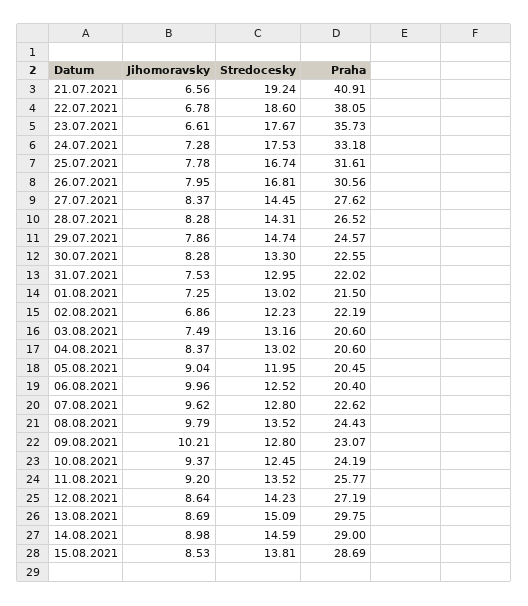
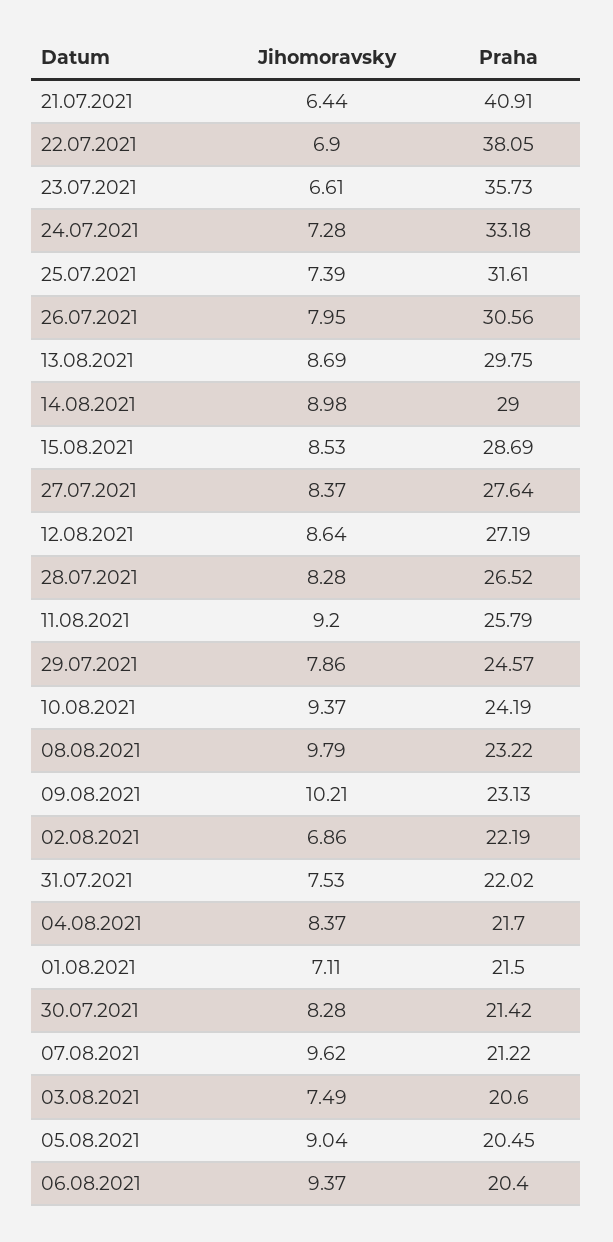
  {
    "Jihomoravsky": {
-     "21.07.2021": 6.56,
+     "21.07.2021": 6.44,
-     "22.07.2021": 6.78,
+     "22.07.2021": 6.9,
      "23.07.2021": 6.61,
      "24.07.2021": 7.28,
-     "25.07.2021": 7.78,
+     "25.07.2021": 7.39,
      "26.07.2021": 7.95,
      "27.07.2021": 8.37,
      "28.07.2021": 8.28,
      "29.07.2021": 7.86,
      "30.07.2021": 8.28,
      "31.07.2021": 7.53,
-     "01.08.2021": 7.25,
+     "01.08.2021": 7.11,
      "02.08.2021": 6.86,
      "03.08.2021": 7.49,
      "04.08.2021": 8.37,
      "05.08.2021": 9.04,
-     "06.08.2021": 9.96,
+     "06.08.2021": 9.37,
      "07.08.2021": 9.62,
      "08.08.2021": 9.79,
      "09.08.2021": 10.21,
      "10.08.2021": 9.37,
      "11.08.2021": 9.2,
      "12.08.2021": 8.64,
      "13.08.2021": 8.69,
      "14.08.2021": 8.98,
      "15.08.2021": 8.53
    },
-   "Stredocesky": {
-     "21.07.2021": 19.24,
-     "22.07.2021": 18.6,
-     "23.07.2021": 17.67,
-     "24.07.2021": 17.53,
-     "25.07.2021": 16.74,
-     "26.07.2021": 16.81,
-     "27.07.2021": 14.45,
-     "28.07.2021": 14.31,
-     "29.07.2021": 14.74,
-     "30.07.2021": 13.3,
-     "31.07.2021": 12.95,
-     "01.08.2021": 13.02,
-     "02.08.2021": 12.23,
-     "03.08.2021": 13.16,
-     "04.08.2021": 13.02,
-     "05.08.2021": 11.95,
-     "06.08.2021": 12.52,
-     "07.08.2021": 12.8,
-     "08.08.2021": 13.52,
-     "09.08.2021": 12.8,
-     "10.08.2021": 12.45,
-     "11.08.2021": 13.52,
-     "12.08.2021": 14.23,
-     "13.08.2021": 15.09,
-     "14.08.2021": 14.59,
-     "15.08.2021": 13.81
-   },
    "Praha": {
      "21.07.2021": 40.91,
      "22.07.2021": 38.05,
      "23.07.2021": 35.73,
      "24.07.2021": 33.18,
      "25.07.2021": 31.61,
      "26.07.2021": 30.56,
-     "27.07.2021": 27.62,
+     "27.07.2021": 27.64,
      "28.07.2021": 26.52,
      "29.07.2021": 24.57,
-     "30.07.2021": 22.55,
+     "30.07.2021": 21.42,
      "31.07.2021": 22.02,
      "01.08.2021": 21.5,
      "02.08.2021": 22.19,
      "03.08.2021": 20.6,
-     "04.08.2021": 20.6,
+     "04.08.2021": 21.7,
      "05.08.2021": 20.45,
      "06.08.2021": 20.4,
-     "07.08.2021": 22.62,
+     "07.08.2021": 21.22,
-     "08.08.2021": 24.43,
+     "08.08.2021": 23.22,
-     "09.08.2021": 23.07,
+     "09.08.2021": 23.13,
      "10.08.2021": 24.19,
-     "11.08.2021": 25.77,
+     "11.08.2021": 25.79,
      "12.08.2021": 27.19,
      "13.08.2021": 29.75,
      "14.08.2021": 29,
      "15.08.2021": 28.69
    }
  }

